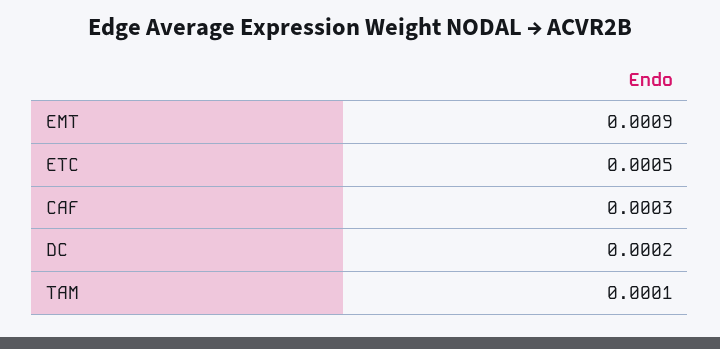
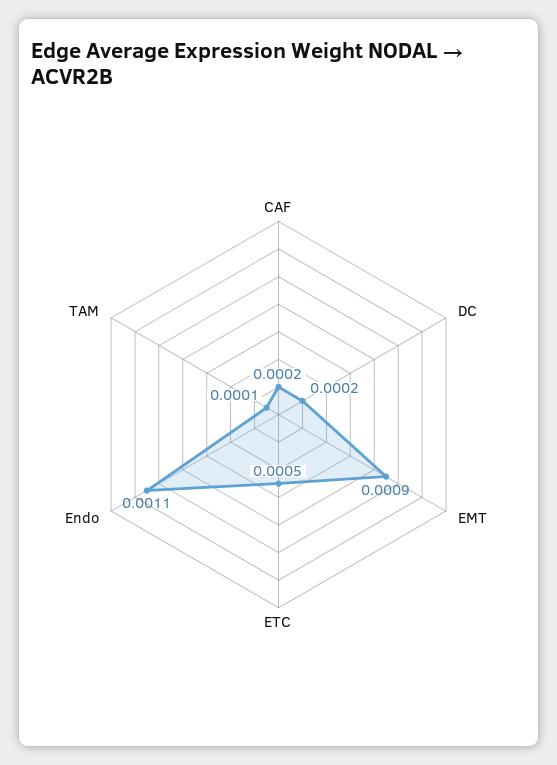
  {
    "EMT": 0.0009,
    "ETC": 0.0005,
-   "CAF": 0.0003,
+   "CAF": 0.0002,
    "DC": 0.0002,
-   "TAM": 0.0001
+   "TAM": 0.0001,
+   "Endo": 0.0011
  }

